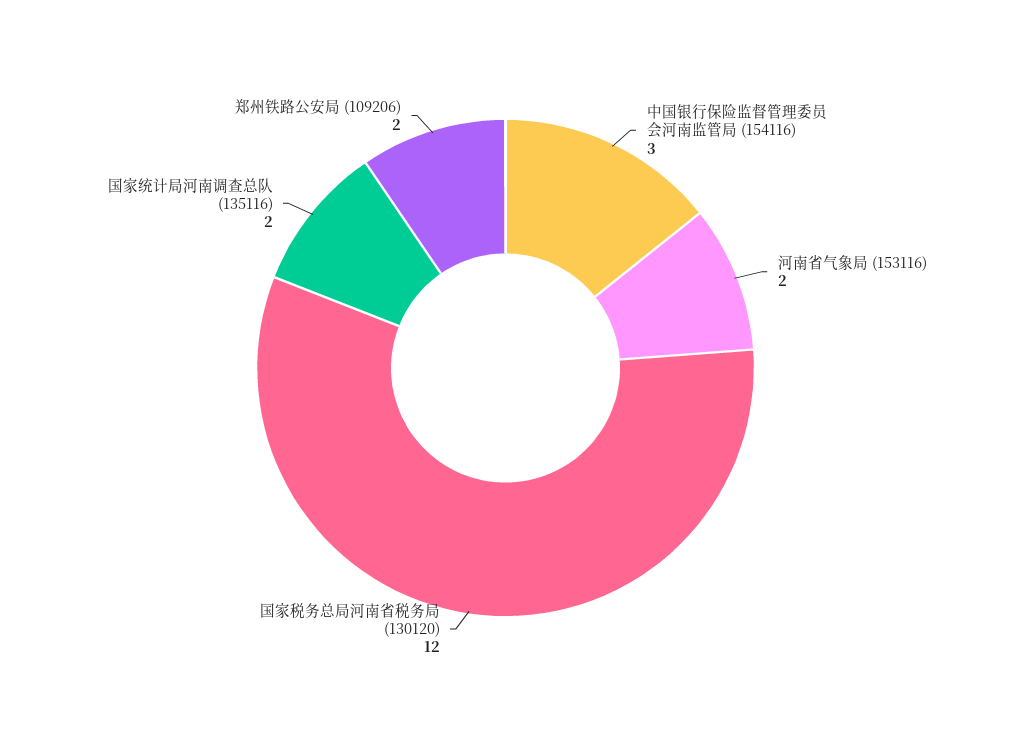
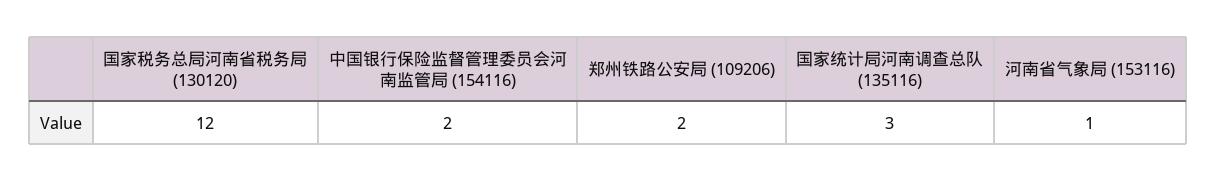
  {
-   "中国银行保险监督管理委员会河南监管局 (154116)": 3,
+   "中国银行保险监督管理委员会河南监管局 (154116)": 2,
-   "河南省气象局 (153116)": 2,
+   "河南省气象局 (153116)": 1,
    "国家税务总局河南省税务局 (130120)": 12,
-   "国家统计局河南调查总队 (135116)": 2,
+   "国家统计局河南调查总队 (135116)": 3,
    "郑州铁路公安局 (109206)": 2
  }

